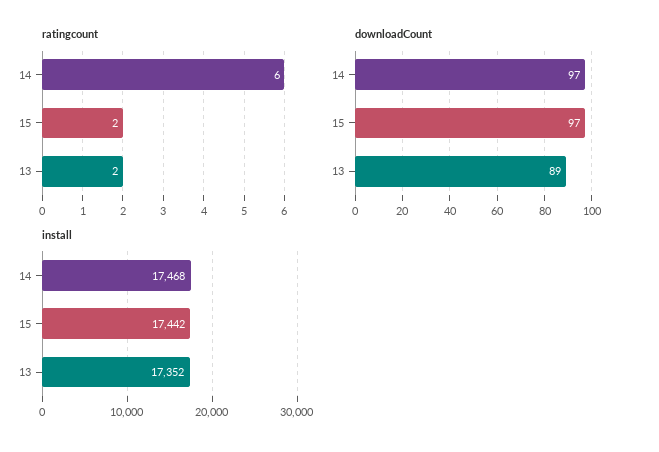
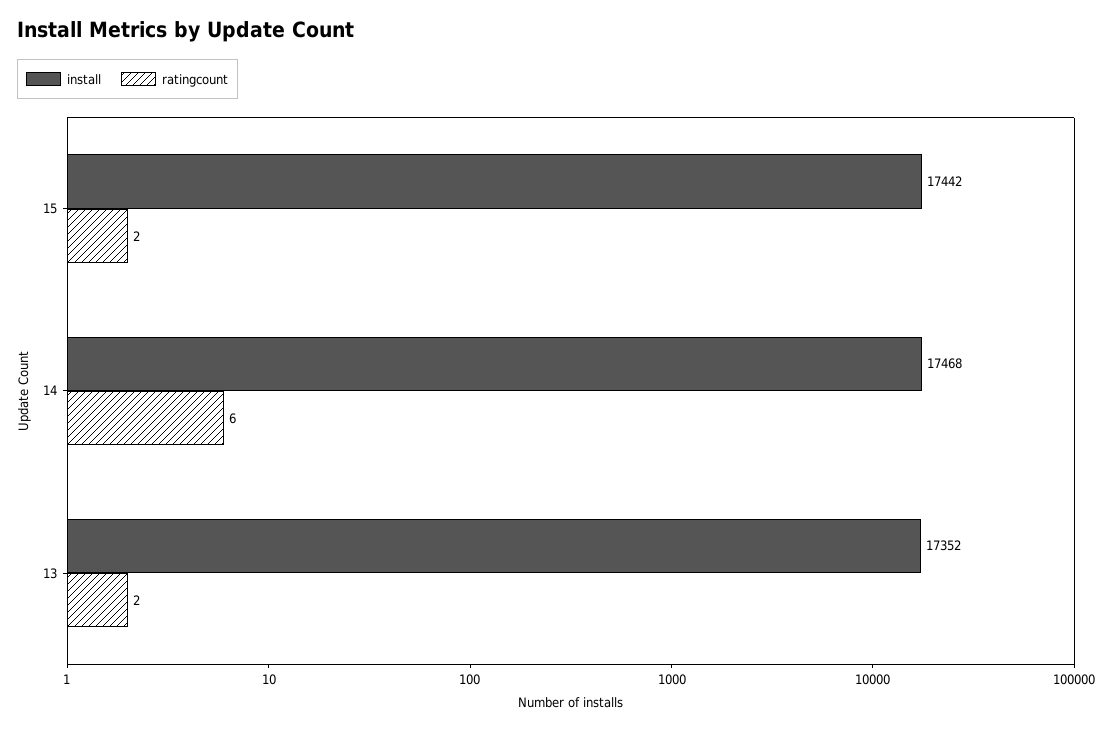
  {
    "ratingcount": {
      "14": 6,
      "15": 2,
      "13": 2
    },
-   "downloadCount": {
-     "14": 97,
-     "15": 97,
-     "13": 89
-   },
    "install": {
      "14": 17468,
      "15": 17442,
      "13": 17352
    }
  }

